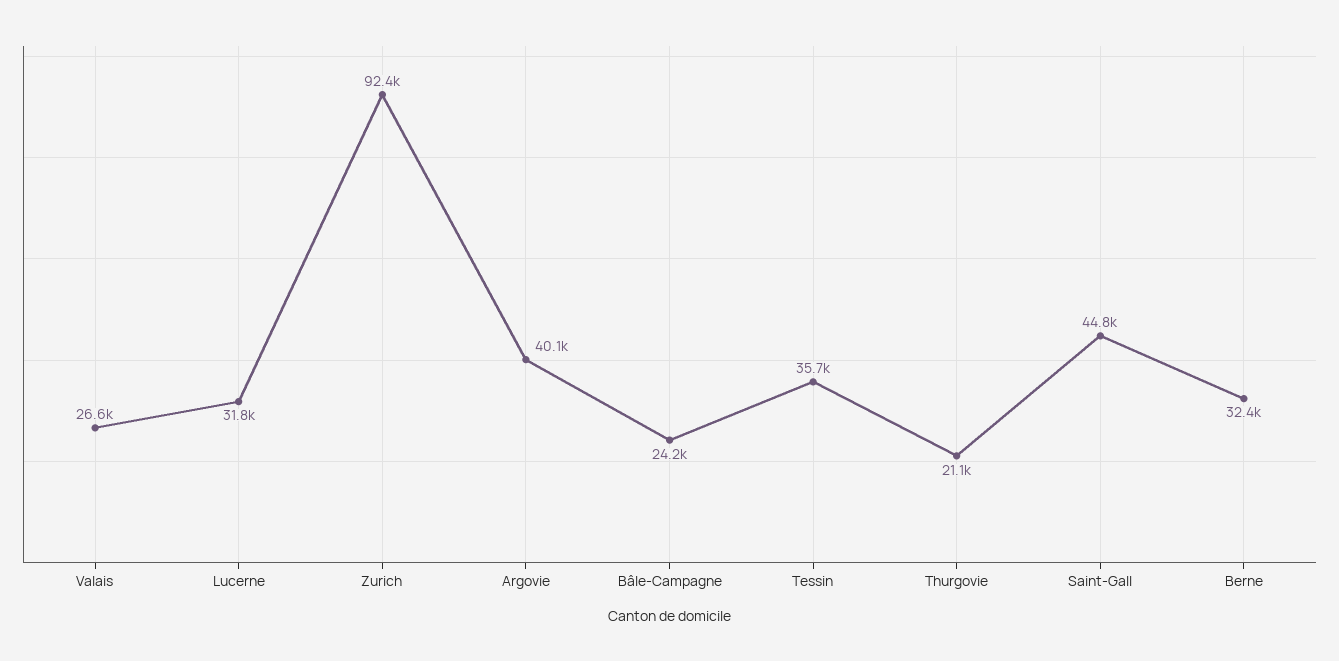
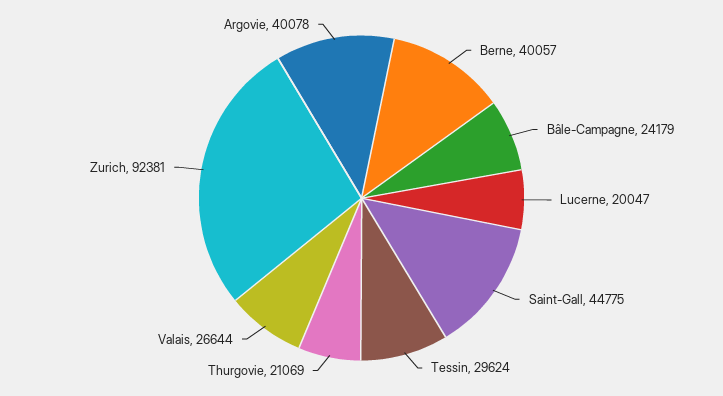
  {
    "Valais": 26644,
-   "Lucerne": 31800,
+   "Lucerne": 20047,
    "Zurich": 92381,
    "Argovie": 40078,
    "Bâle-Campagne": 24179,
-   "Tessin": 35700,
+   "Tessin": 29624,
    "Thurgovie": 21069,
    "Saint-Gall": 44775,
-   "Berne": 32400
+   "Berne": 40057
  }

